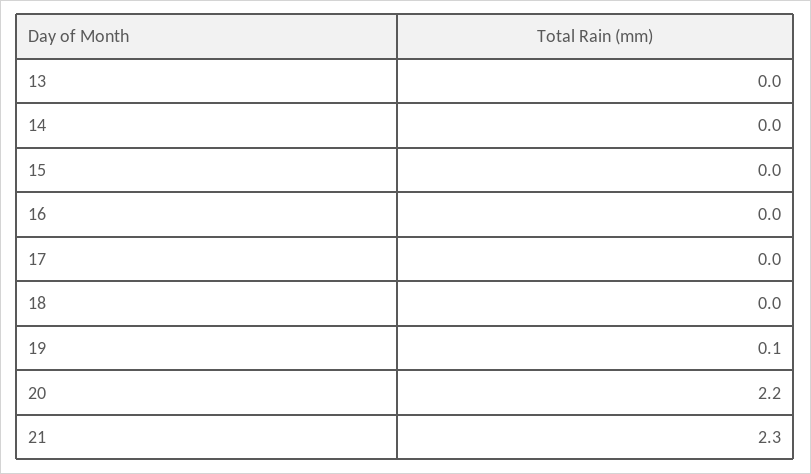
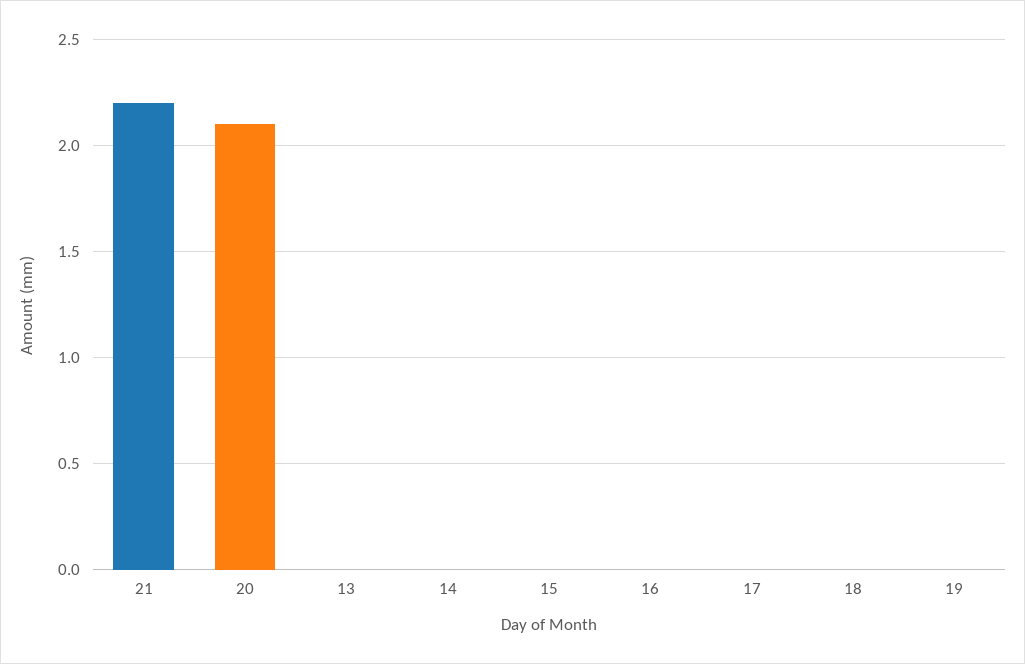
  {
    "13": 0,
    "14": 0,
    "15": 0,
    "16": 0,
    "17": 0,
    "18": 0,
-   "19": 0.1,
+   "19": 0,
-   "20": 2.2,
+   "20": 2.1,
-   "21": 2.3
+   "21": 2.2
  }

